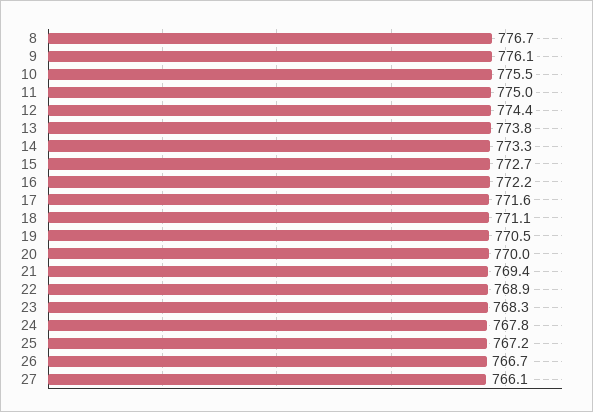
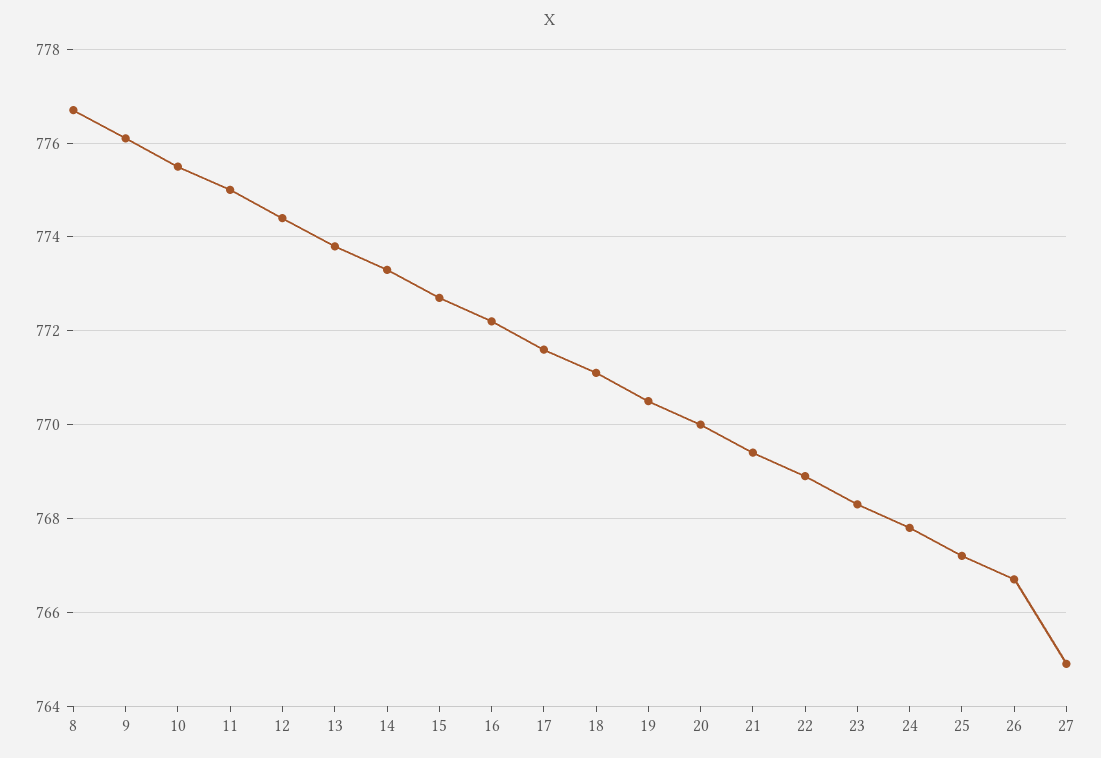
  {
    "8": 776.7,
    "9": 776.1,
    "10": 775.5,
    "11": 775,
    "12": 774.4,
    "13": 773.8,
    "14": 773.3,
    "15": 772.7,
    "16": 772.2,
    "17": 771.6,
    "18": 771.1,
    "19": 770.5,
    "20": 770,
    "21": 769.4,
    "22": 768.9,
    "23": 768.3,
    "24": 767.8,
    "25": 767.2,
    "26": 766.7,
-   "27": 766.1
+   "27": 765
  }

